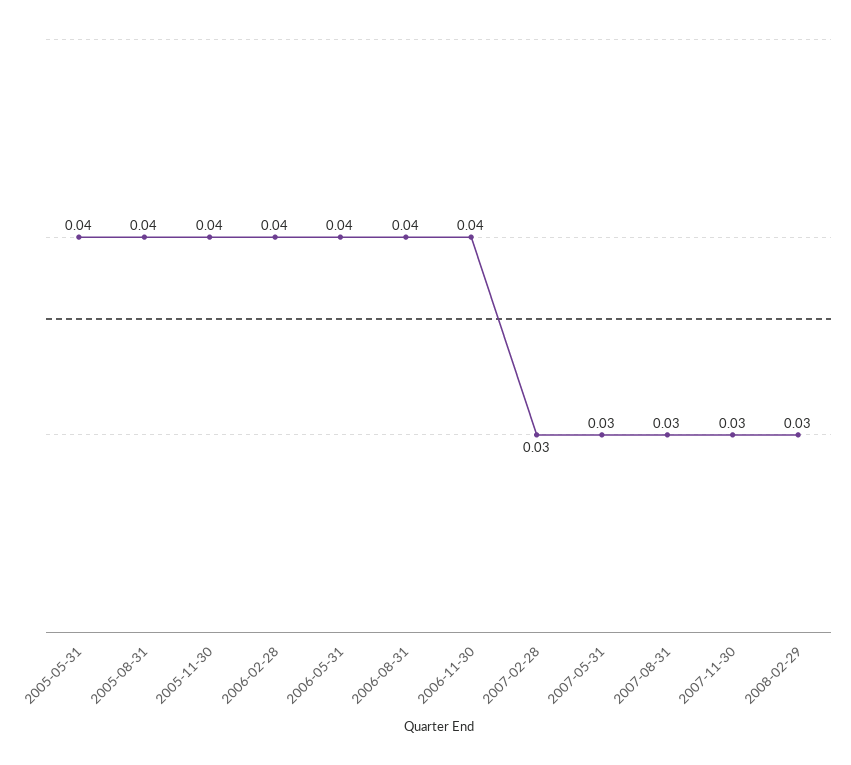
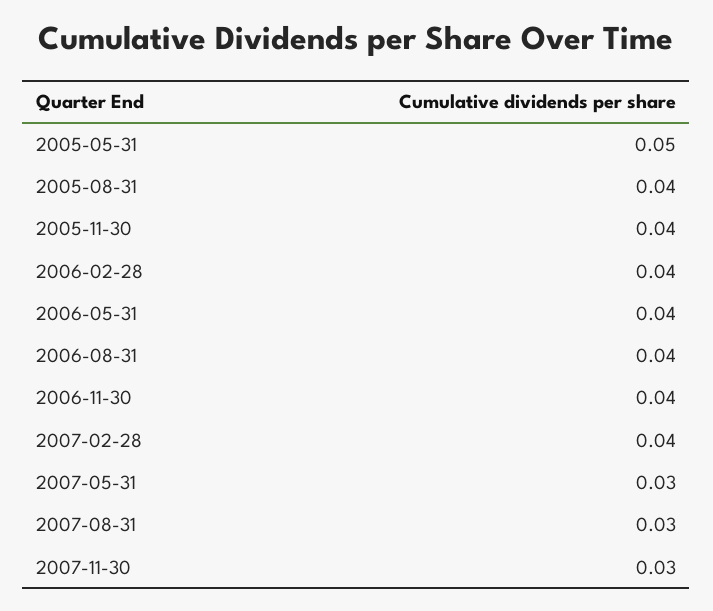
  {
-   "2005-05-31": 0.04,
+   "2005-05-31": 0.05,
    "2005-08-31": 0.04,
    "2005-11-30": 0.04,
    "2006-02-28": 0.04,
    "2006-05-31": 0.04,
    "2006-08-31": 0.04,
    "2006-11-30": 0.04,
-   "2007-02-28": 0.03,
+   "2007-02-28": 0.04,
    "2007-05-31": 0.03,
    "2007-08-31": 0.03,
-   "2007-11-30": 0.03,
+   "2007-11-30": 0.03
-   "2008-02-29": 0.03
  }

